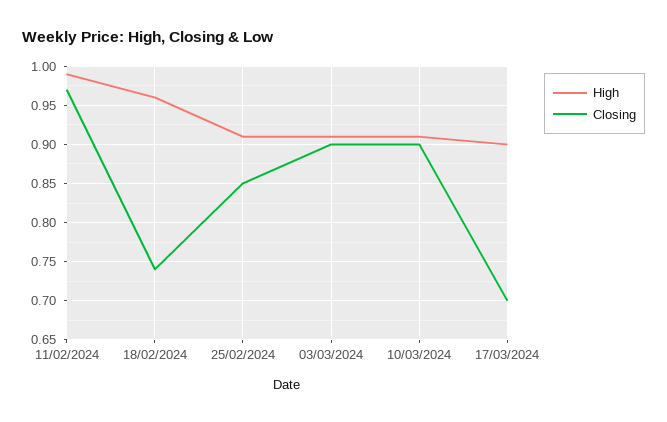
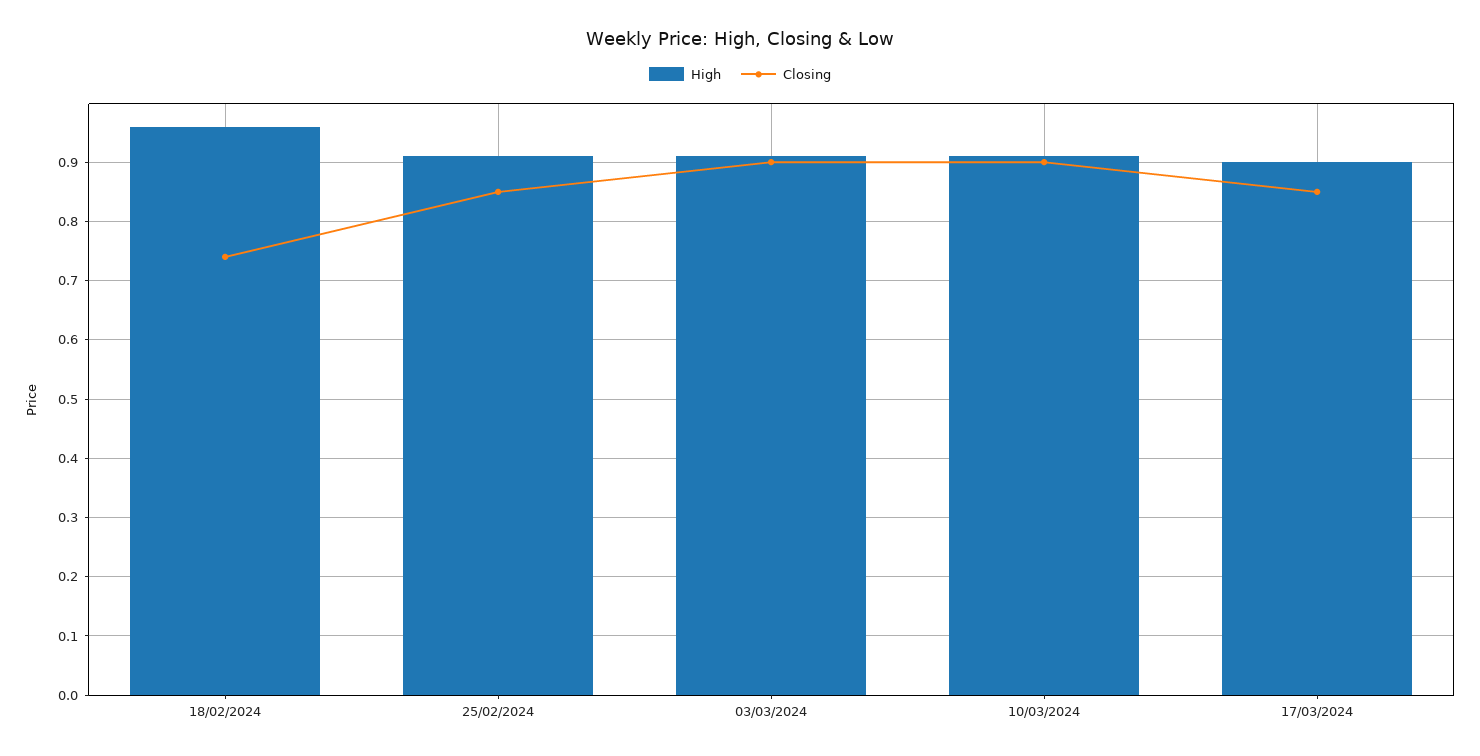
  {
    "High": {
-     "11/02/2024": 0.99,
      "18/02/2024": 0.96,
      "25/02/2024": 0.91,
      "03/03/2024": 0.91,
      "10/03/2024": 0.91,
      "17/03/2024": 0.9
    },
    "Closing": {
-     "11/02/2024": 0.97,
      "18/02/2024": 0.74,
      "25/02/2024": 0.85,
      "03/03/2024": 0.9,
      "10/03/2024": 0.9,
-     "17/03/2024": 0.7
+     "17/03/2024": 0.85
    }
  }

